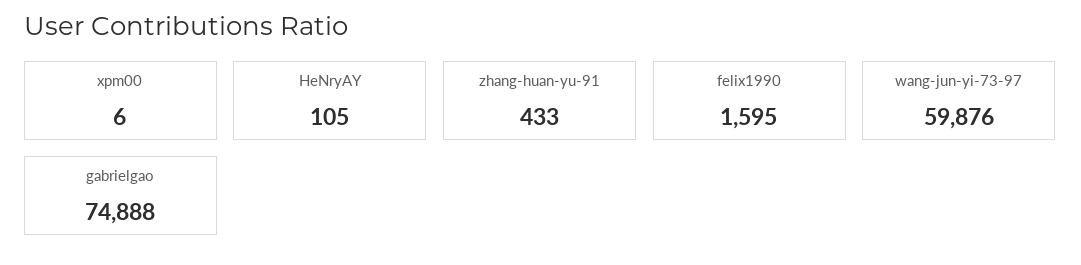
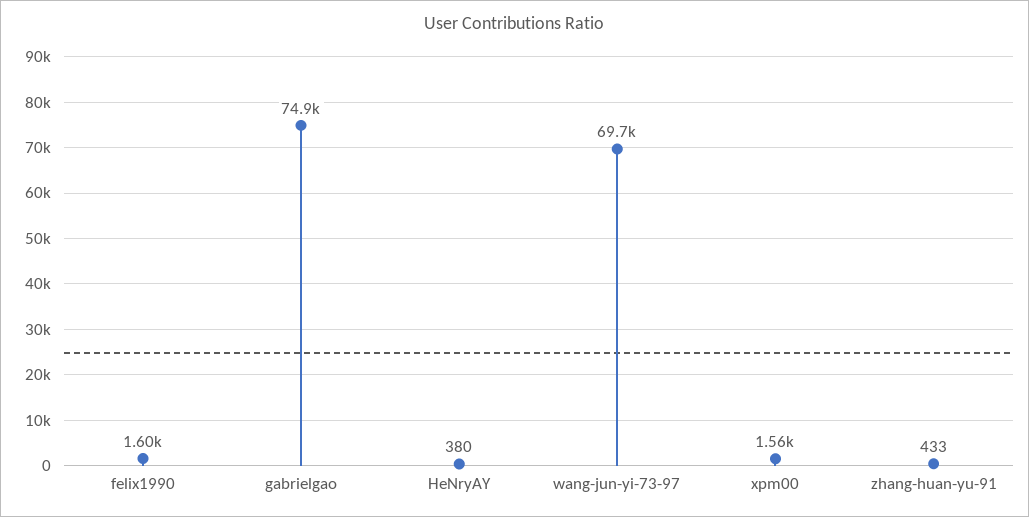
  {
-   "xpm00": 6,
+   "xpm00": 1560,
-   "HeNryAY": 105,
+   "HeNryAY": 380,
    "zhang-huan-yu-91": 433,
    "felix1990": 1595,
-   "wang-jun-yi-73-97": 59876,
+   "wang-jun-yi-73-97": 69700,
    "gabrielgao": 74888
  }

